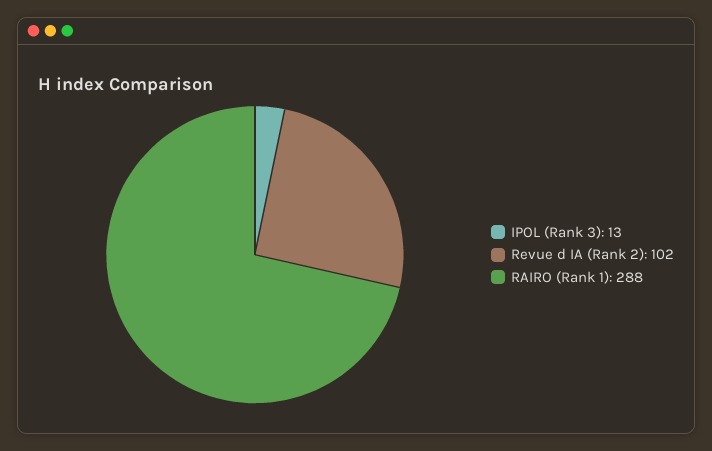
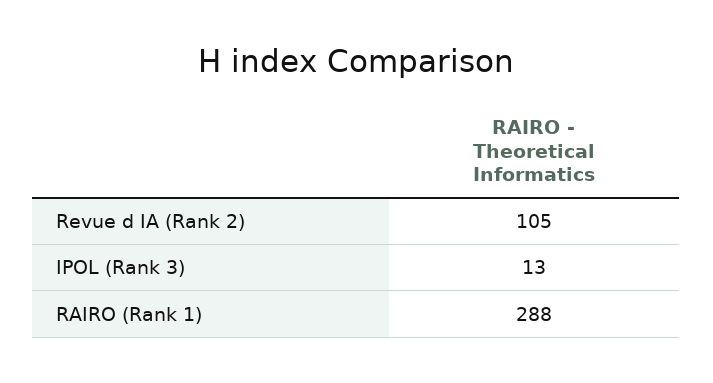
  {
    "IPOL (Rank 3)": 13,
-   "Revue d IA (Rank 2)": 102,
+   "Revue d IA (Rank 2)": 105,
    "RAIRO (Rank 1)": 288
  }

